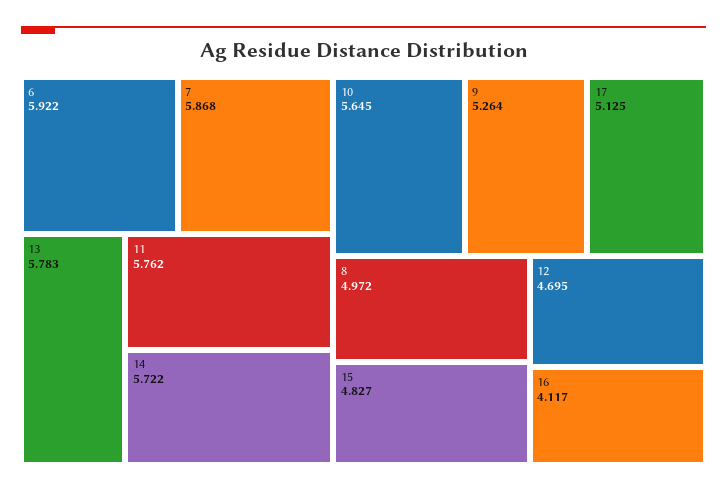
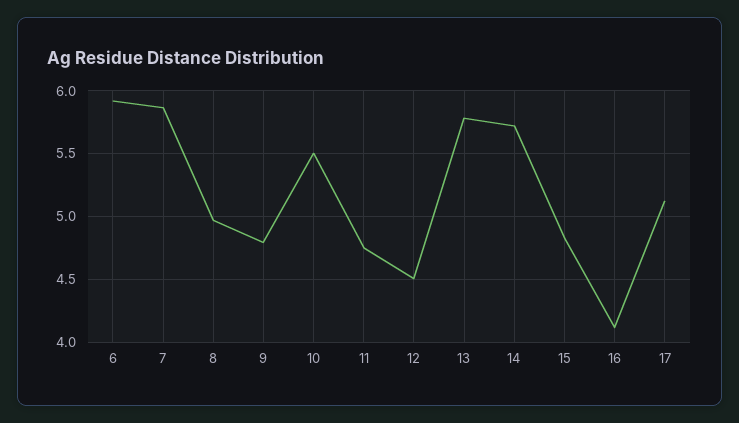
  {
    "6": 5.922,
    "7": 5.868,
    "13": 5.783,
-   "11": 5.762,
+   "11": 4.75,
    "14": 5.722,
-   "10": 5.645,
+   "10": 5.5,
-   "9": 5.264,
+   "9": 4.8,
    "17": 5.125,
    "8": 4.972,
    "15": 4.827,
-   "12": 4.695,
+   "12": 4.5,
    "16": 4.117
  }

